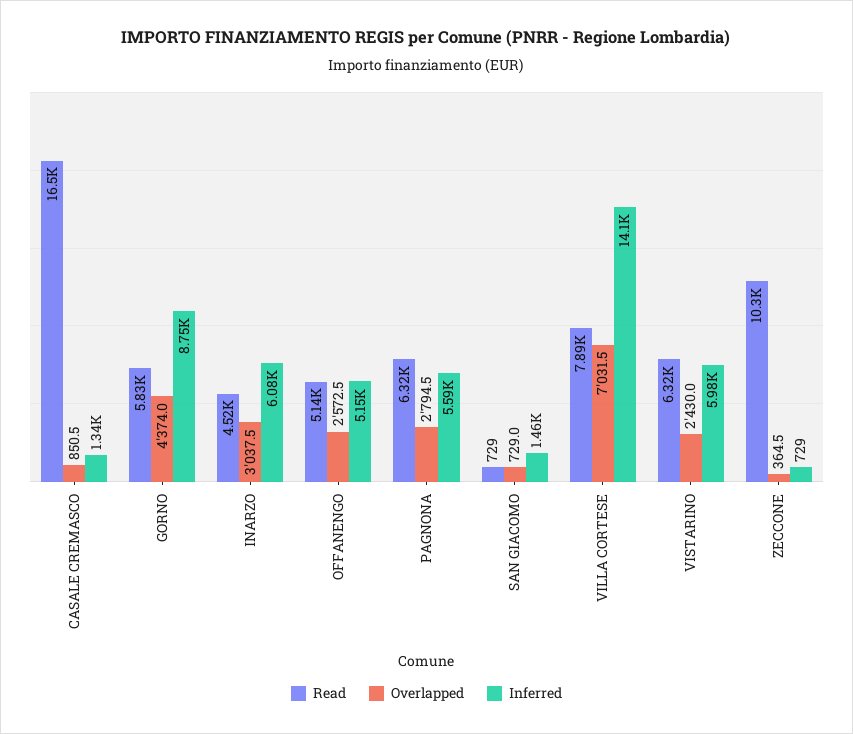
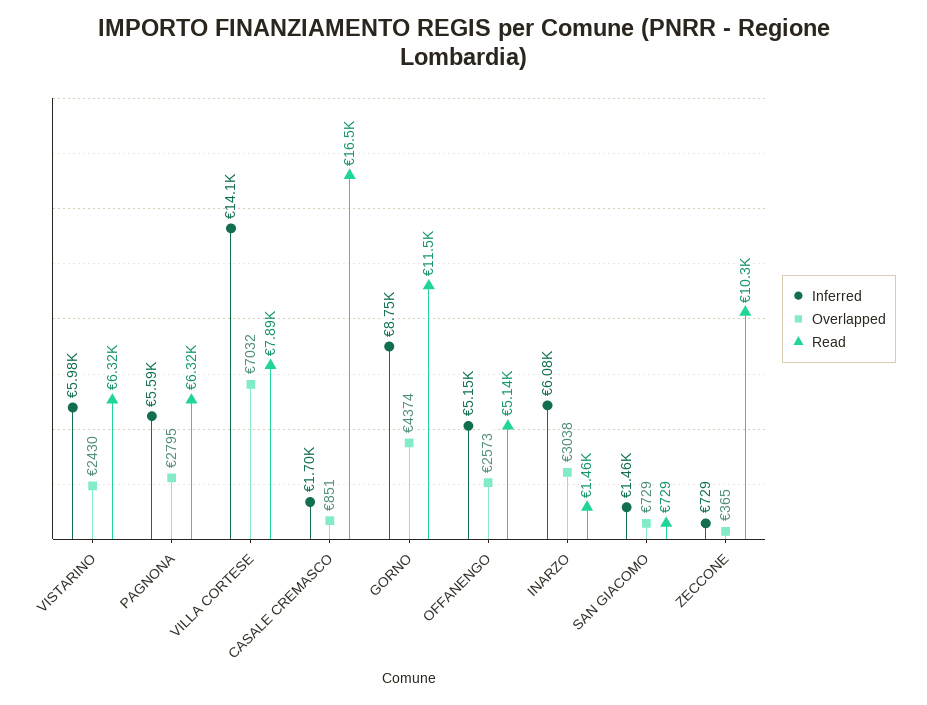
  {
    "Read": {
      "CASALE CREMASCO": 16500,
-     "GORNO": 5830,
+     "GORNO": 11500,
-     "INARZO": 4520,
+     "INARZO": 1460,
      "OFFANENGO": 5140,
      "PAGNONA": 6320,
      "SAN GIACOMO": 729,
      "VILLA CORTESE": 7890,
      "VISTARINO": 6320,
      "ZECCONE": 10300
    },
    "Overlapped": {
      "CASALE CREMASCO": 850.5,
      "GORNO": 4374,
      "INARZO": 3037.5,
      "OFFANENGO": 2572.5,
      "PAGNONA": 2794.5,
      "SAN GIACOMO": 729,
      "VILLA CORTESE": 7031.5,
      "VISTARINO": 2430,
      "ZECCONE": 364.5
    },
    "Inferred": {
-     "CASALE CREMASCO": 1340,
+     "CASALE CREMASCO": 1700,
      "GORNO": 8750,
      "INARZO": 6080,
      "OFFANENGO": 5150,
      "PAGNONA": 5590,
      "SAN GIACOMO": 1460,
      "VILLA CORTESE": 14100,
      "VISTARINO": 5980,
      "ZECCONE": 729
    }
  }

